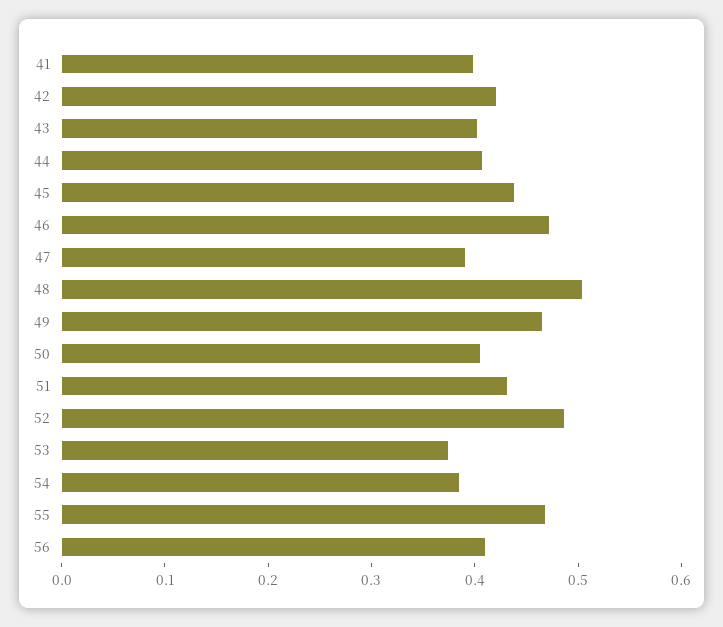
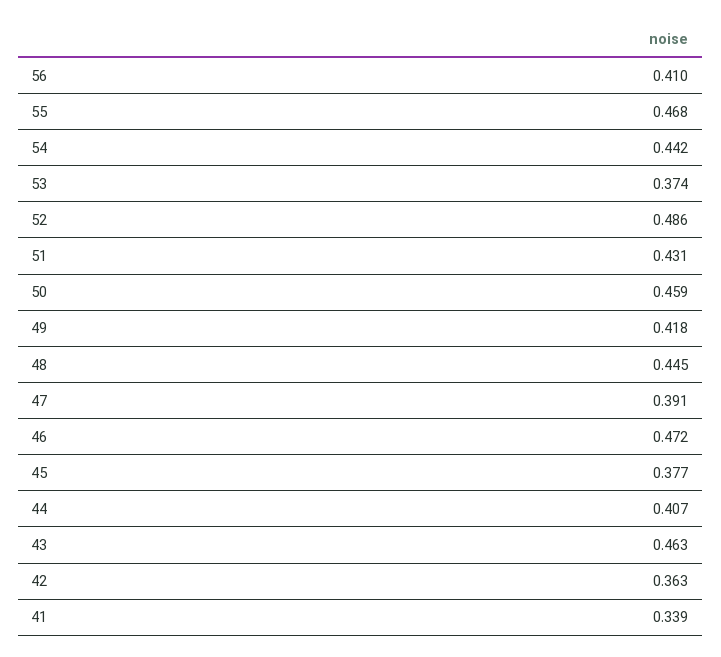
  {
-   "41": 0.4,
+   "41": 0.339,
-   "42": 0.42,
+   "42": 0.363,
-   "43": 0.4,
+   "43": 0.463,
    "44": 0.407,
-   "45": 0.44,
+   "45": 0.377,
    "46": 0.472,
    "47": 0.391,
-   "48": 0.5,
+   "48": 0.445,
-   "49": 0.46,
+   "49": 0.418,
-   "50": 0.4,
+   "50": 0.459,
    "51": 0.431,
    "52": 0.486,
    "53": 0.374,
-   "54": 0.38,
+   "54": 0.442,
    "55": 0.468,
    "56": 0.41
  }

